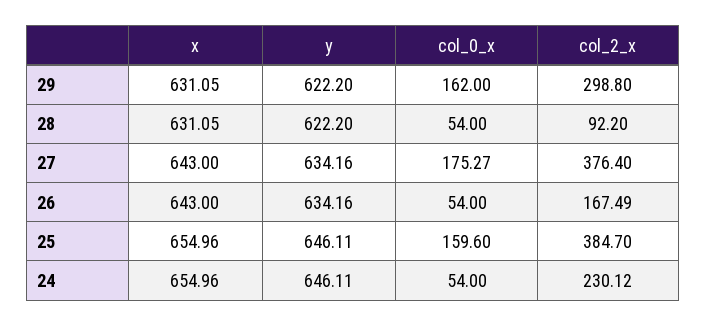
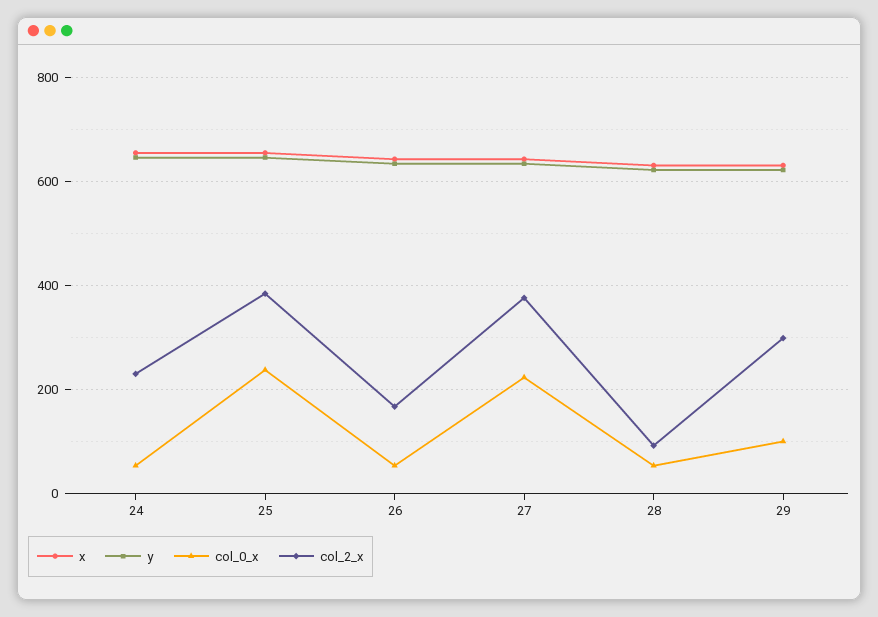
  {
    "x": {
      "29": 631.05,
      "28": 631.05,
      "27": 643,
      "26": 643,
      "25": 654.96,
      "24": 654.96
    },
    "y": {
      "29": 622.2,
      "28": 622.2,
      "27": 634.16,
      "26": 634.16,
      "25": 646.11,
      "24": 646.11
    },
    "col_0_x": {
-     "29": 162,
+     "29": 100,
      "28": 54,
-     "27": 175.27,
+     "27": 220,
      "26": 54,
-     "25": 159.6,
+     "25": 240,
      "24": 54
    },
    "col_2_x": {
      "29": 298.8,
      "28": 92.2,
      "27": 376.4,
      "26": 167.49,
      "25": 384.7,
      "24": 230.12
    }
  }

